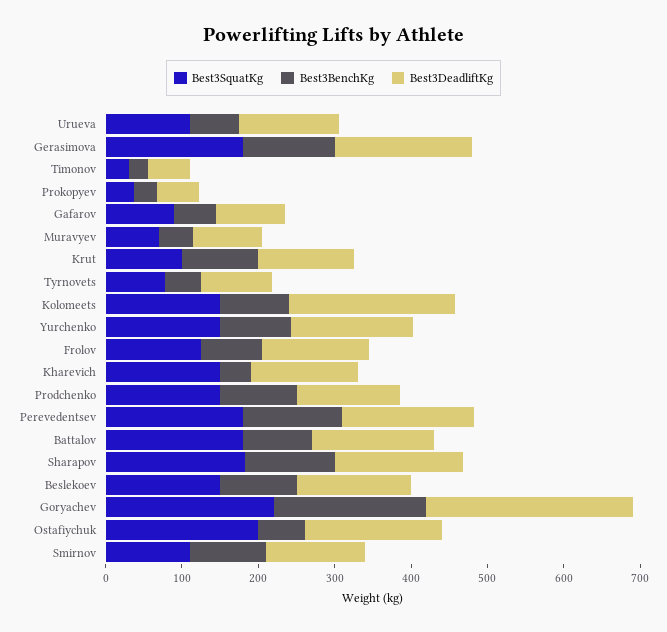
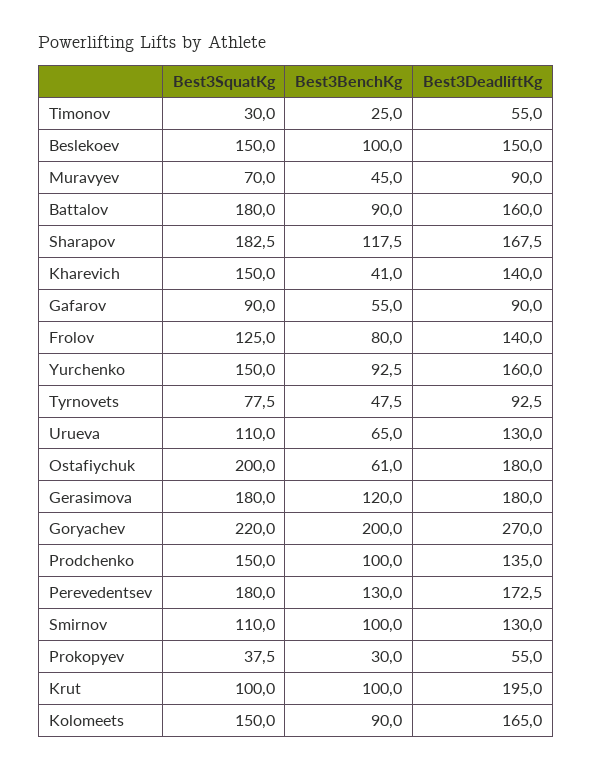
  {
    "Best3SquatKg": {
      "Urueva": 110,
      "Gerasimova": 180,
      "Timonov": 30,
      "Prokopyev": 37.5,
      "Gafarov": 90,
      "Muravyev": 70,
      "Krut": 100,
      "Tyrnovets": 77.5,
      "Kolomeets": 150,
      "Yurchenko": 150,
      "Frolov": 125,
      "Kharevich": 150,
      "Prodchenko": 150,
      "Perevedentsev": 180,
      "Battalov": 180,
      "Sharapov": 182.5,
      "Beslekoev": 150,
      "Goryachev": 220,
      "Ostafiychuk": 200,
      "Smirnov": 110
    },
    "Best3BenchKg": {
      "Urueva": 65,
      "Gerasimova": 120,
      "Timonov": 25,
      "Prokopyev": 30,
      "Gafarov": 55,
      "Muravyev": 45,
      "Krut": 100,
      "Tyrnovets": 47.5,
      "Kolomeets": 90,
      "Yurchenko": 92.5,
      "Frolov": 80,
      "Kharevich": 41,
      "Prodchenko": 100,
      "Perevedentsev": 130,
      "Battalov": 90,
      "Sharapov": 117.5,
      "Beslekoev": 100,
      "Goryachev": 200,
      "Ostafiychuk": 61,
      "Smirnov": 100
    },
    "Best3DeadliftKg": {
      "Urueva": 130,
      "Gerasimova": 180,
      "Timonov": 55,
      "Prokopyev": 55,
      "Gafarov": 90,
      "Muravyev": 90,
-     "Krut": 120,
+     "Krut": 195,
      "Tyrnovets": 92.5,
-     "Kolomeets": 220,
+     "Kolomeets": 165,
      "Yurchenko": 160,
      "Frolov": 140,
      "Kharevich": 140,
      "Prodchenko": 135,
      "Perevedentsev": 172.5,
      "Battalov": 160,
      "Sharapov": 167.5,
      "Beslekoev": 150,
      "Goryachev": 270,
      "Ostafiychuk": 180,
      "Smirnov": 130
    }
  }

